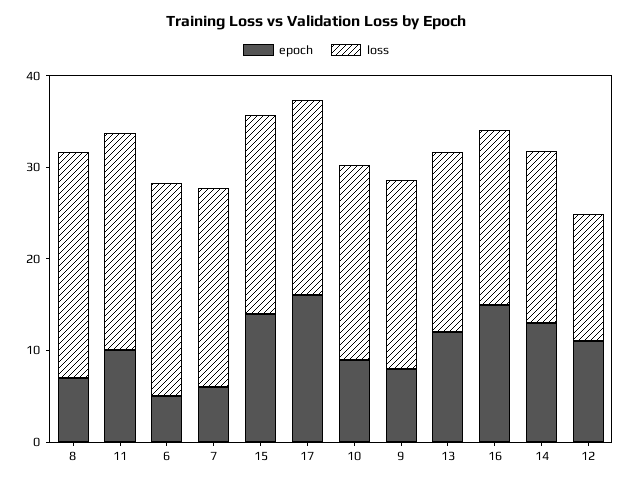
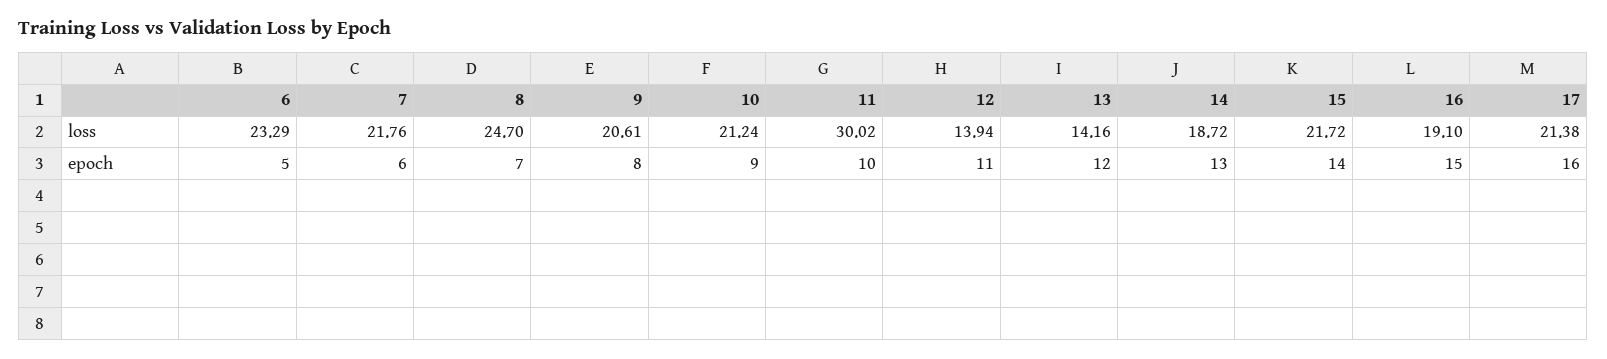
  {
    "epoch": {
      "8": 7,
      "11": 10,
      "6": 5,
      "7": 6,
      "15": 14,
      "17": 16,
      "10": 9,
      "9": 8,
      "13": 12,
      "16": 15,
      "14": 13,
      "12": 11
    },
    "loss": {
      "8": 24.7,
-     "11": 24,
+     "11": 30.02,
      "6": 23.29,
      "7": 21.76,
      "15": 21.72,
      "17": 21.38,
      "10": 21.24,
      "9": 20.61,
-     "13": 20,
+     "13": 14.16,
      "16": 19.1,
      "14": 18.72,
      "12": 13.94
    }
  }

